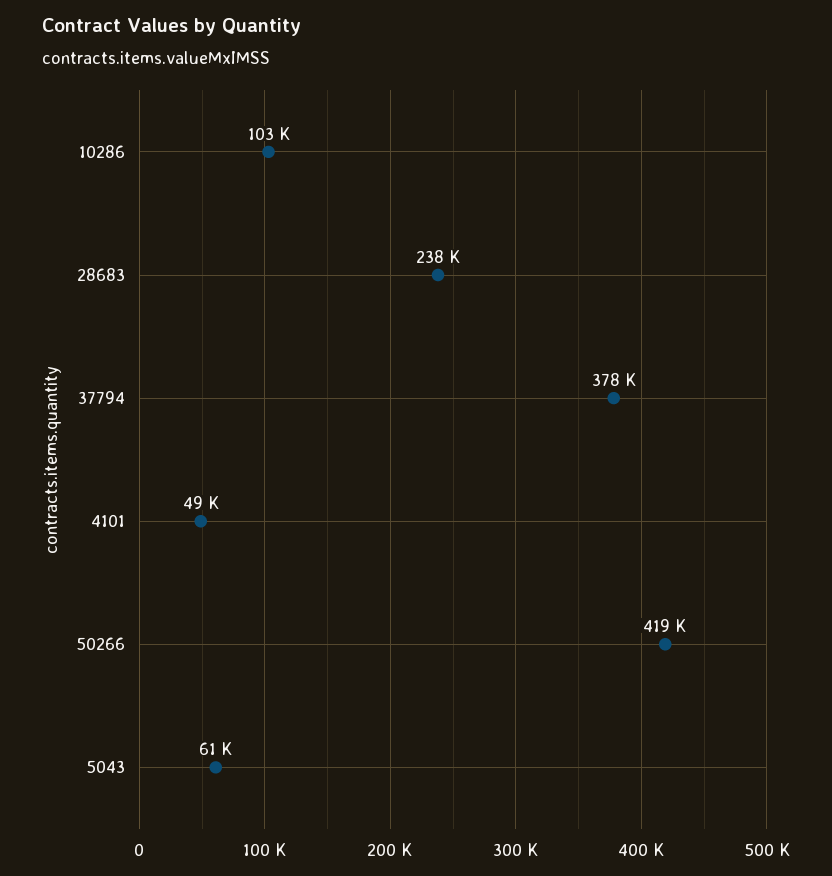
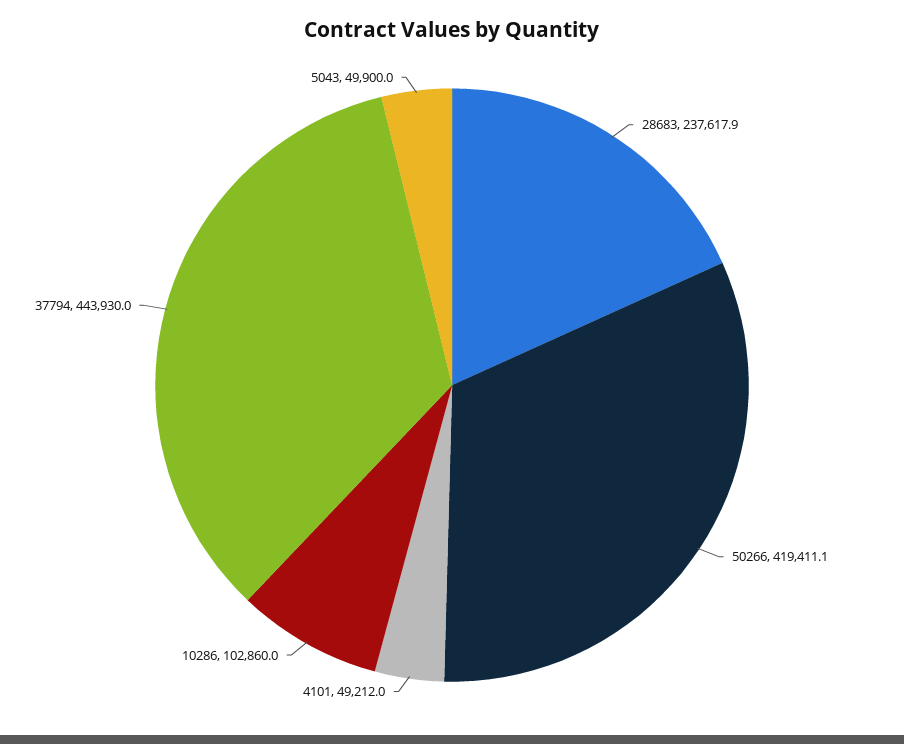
  {
    "10286": 102860,
    "28683": 237617.9,
-   "37794": 378000,
+   "37794": 443930,
    "4101": 49212,
    "50266": 419411.1,
-   "5043": 61000
+   "5043": 49900
  }

